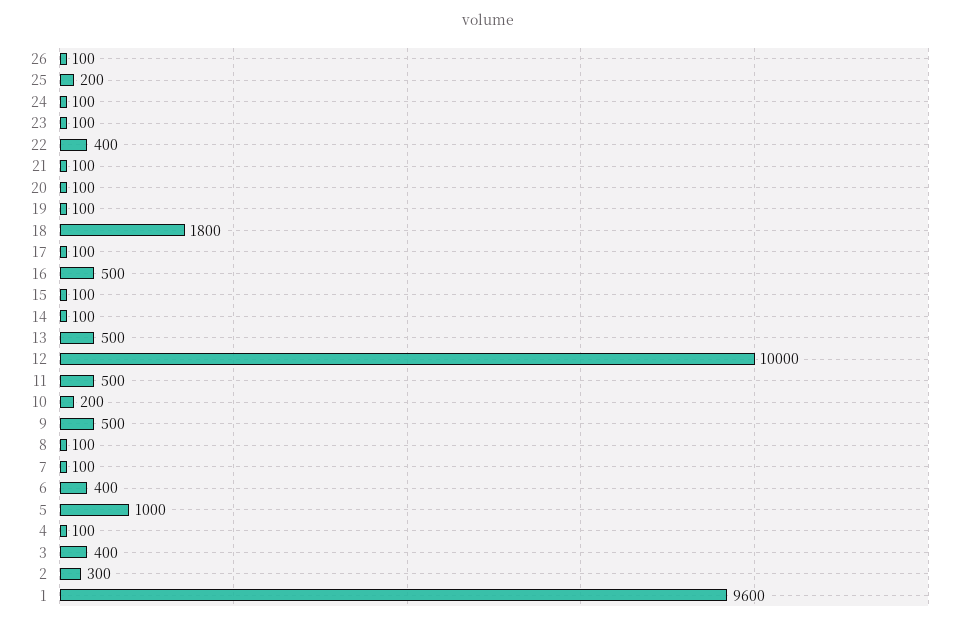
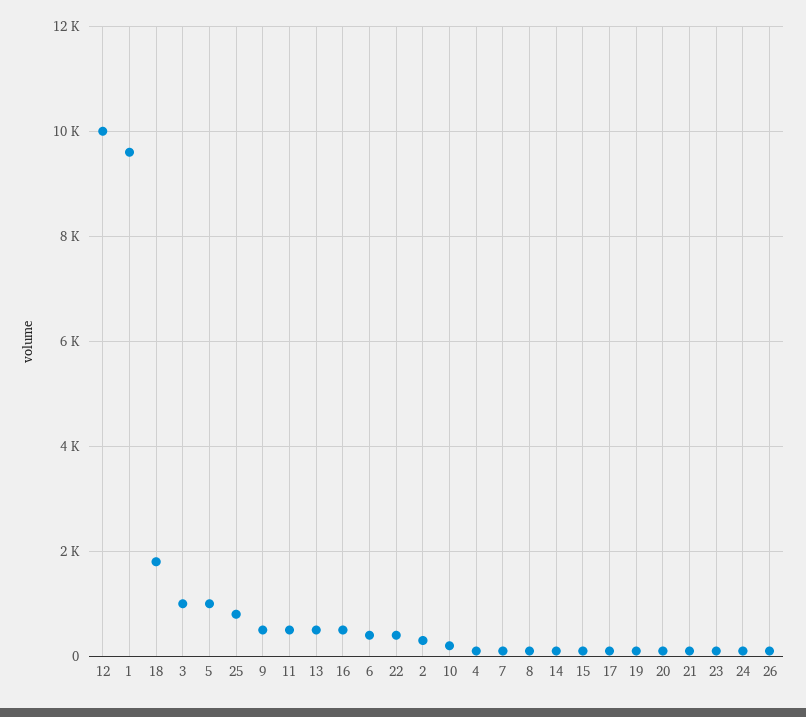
  {
    "26": 100,
-   "25": 200,
+   "25": 800,
    "24": 100,
    "23": 100,
    "22": 400,
    "21": 100,
    "20": 100,
    "19": 100,
    "18": 1800,
    "17": 100,
    "16": 500,
    "15": 100,
    "14": 100,
    "13": 500,
    "12": 10000,
    "11": 500,
    "10": 200,
    "9": 500,
    "8": 100,
    "7": 100,
    "6": 400,
    "5": 1000,
    "4": 100,
-   "3": 400,
+   "3": 1000,
    "2": 300,
    "1": 9600
  }

